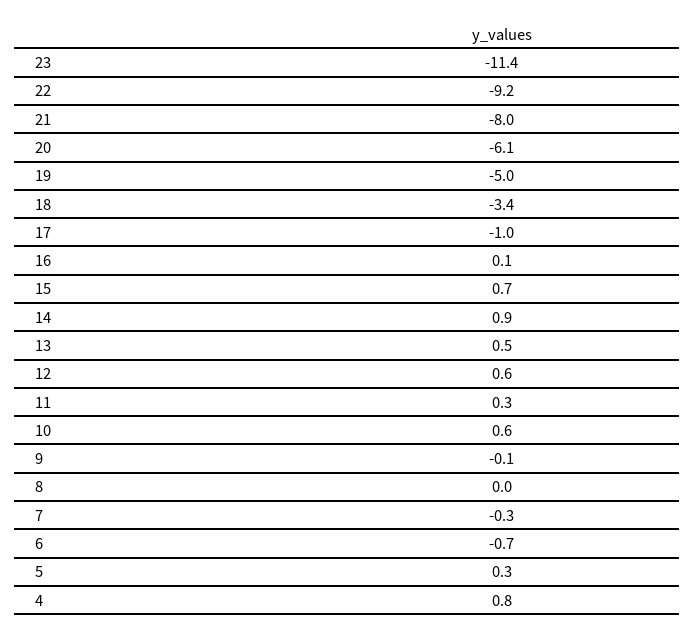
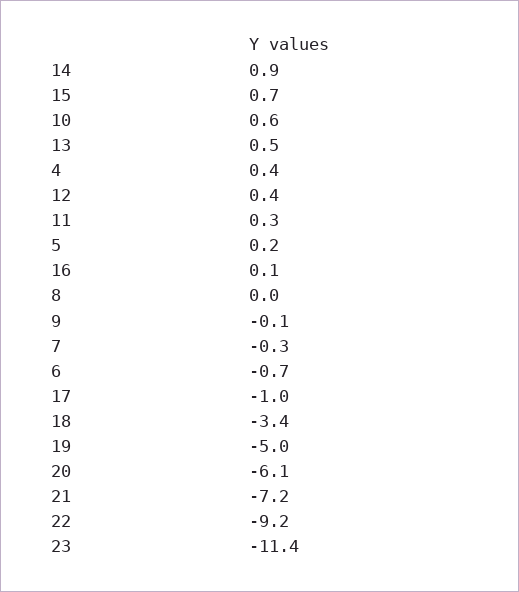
  {
    "23": -11.4,
    "22": -9.2,
-   "21": -8,
+   "21": -7.2,
    "20": -6.1,
    "19": -5,
    "18": -3.4,
    "17": -1,
    "16": 0.1,
    "15": 0.7,
    "14": 0.9,
    "13": 0.5,
-   "12": 0.6,
+   "12": 0.4,
    "11": 0.3,
    "10": 0.6,
    "9": -0.1,
    "8": 0,
    "7": -0.3,
    "6": -0.7,
-   "5": 0.3,
+   "5": 0.2,
-   "4": 0.8
+   "4": 0.4
  }

